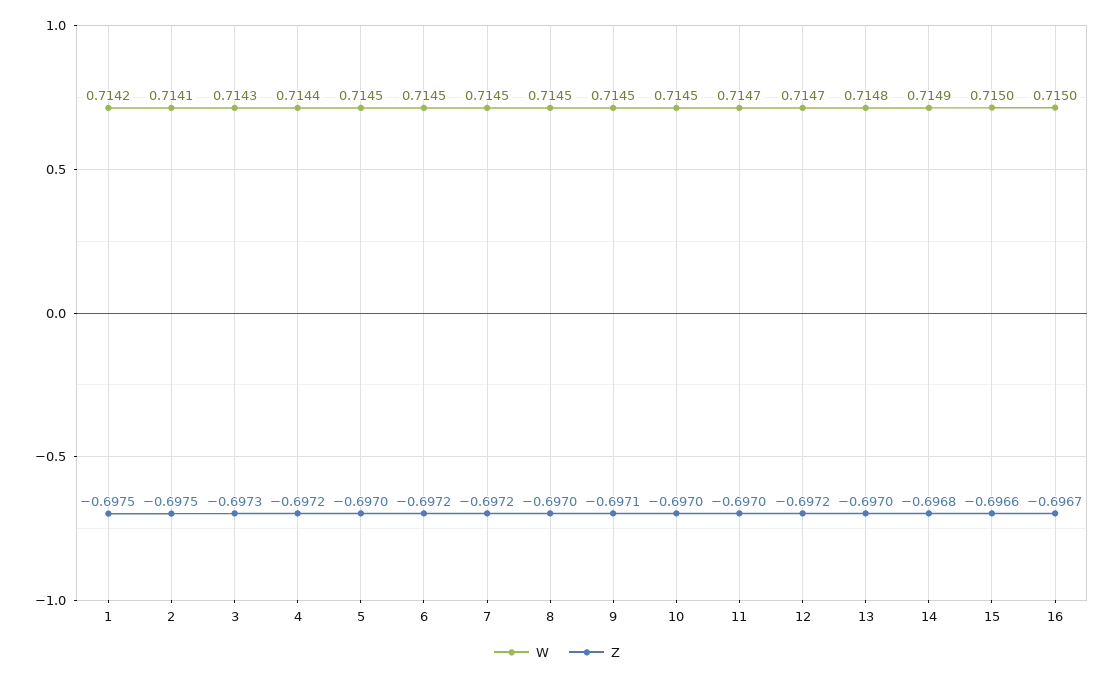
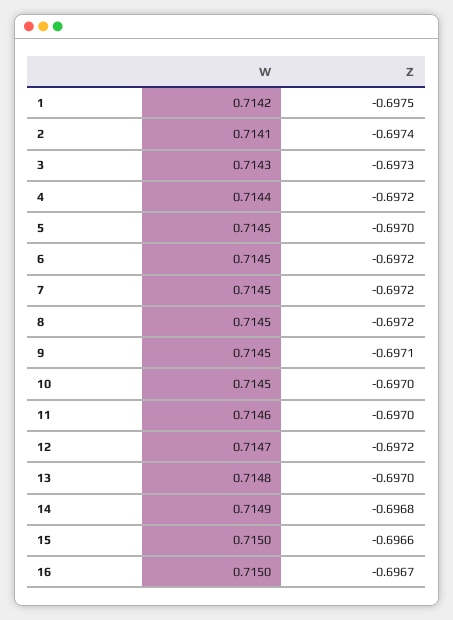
  {
    "W": {
      "1": 0.7142,
      "2": 0.7141,
      "3": 0.7143,
      "4": 0.7144,
      "5": 0.7145,
      "6": 0.7145,
      "7": 0.7145,
      "8": 0.7145,
      "9": 0.7145,
      "10": 0.7145,
-     "11": 0.7147,
+     "11": 0.7146,
      "12": 0.7147,
      "13": 0.7148,
      "14": 0.7149,
      "15": 0.715,
      "16": 0.715
    },
    "Z": {
      "1": -0.6975,
-     "2": -0.6975,
+     "2": -0.6974,
      "3": -0.6973,
      "4": -0.6972,
      "5": -0.697,
      "6": -0.6972,
      "7": -0.6972,
-     "8": -0.697,
+     "8": -0.6972,
      "9": -0.6971,
      "10": -0.697,
      "11": -0.697,
      "12": -0.6972,
      "13": -0.697,
      "14": -0.6968,
      "15": -0.6966,
      "16": -0.6967
    }
  }

